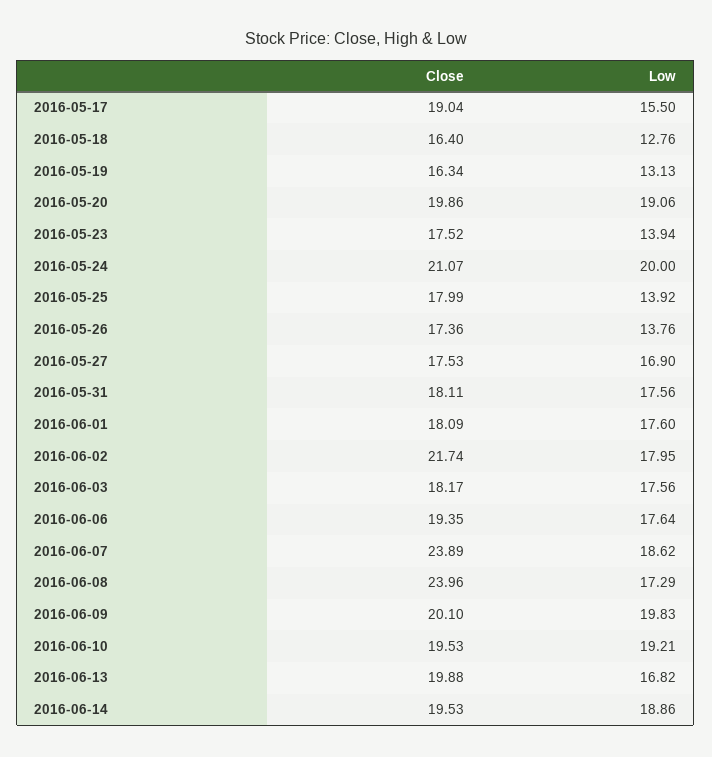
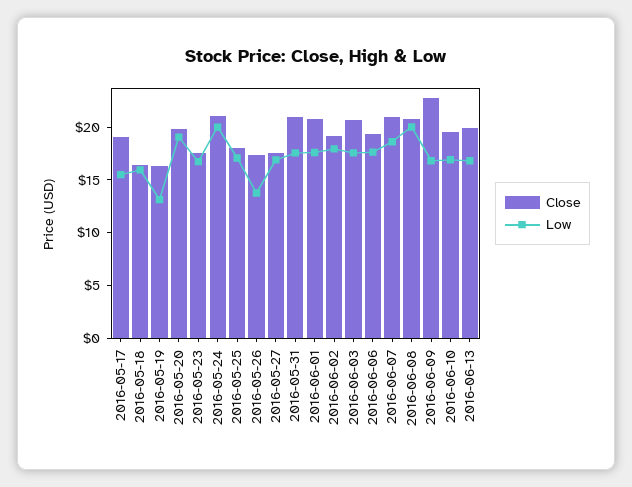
  {
    "Close": {
      "2016-05-17": 19.04,
      "2016-05-18": 16.4,
      "2016-05-19": 16.34,
      "2016-05-20": 19.86,
      "2016-05-23": 17.52,
      "2016-05-24": 21.07,
      "2016-05-25": 17.99,
      "2016-05-26": 17.36,
      "2016-05-27": 17.53,
-     "2016-05-31": 18.11,
+     "2016-05-31": 21,
-     "2016-06-01": 18.09,
+     "2016-06-01": 21,
-     "2016-06-02": 21.74,
+     "2016-06-02": 19,
-     "2016-06-03": 18.17,
+     "2016-06-03": 21,
      "2016-06-06": 19.35,
-     "2016-06-07": 23.89,
+     "2016-06-07": 21,
-     "2016-06-08": 23.96,
+     "2016-06-08": 21,
-     "2016-06-09": 20.1,
+     "2016-06-09": 23,
      "2016-06-10": 19.53,
-     "2016-06-13": 19.88,
+     "2016-06-13": 19.88
-     "2016-06-14": 19.53
    },
    "Low": {
      "2016-05-17": 15.5,
-     "2016-05-18": 12.76,
+     "2016-05-18": 16,
      "2016-05-19": 13.13,
      "2016-05-20": 19.06,
-     "2016-05-23": 13.94,
+     "2016-05-23": 17,
      "2016-05-24": 20,
-     "2016-05-25": 13.92,
+     "2016-05-25": 17,
      "2016-05-26": 13.76,
      "2016-05-27": 16.9,
      "2016-05-31": 17.56,
      "2016-06-01": 17.6,
      "2016-06-02": 17.95,
      "2016-06-03": 17.56,
      "2016-06-06": 17.64,
      "2016-06-07": 18.62,
-     "2016-06-08": 17.29,
+     "2016-06-08": 20,
-     "2016-06-09": 19.83,
+     "2016-06-09": 17,
-     "2016-06-10": 19.21,
+     "2016-06-10": 17,
-     "2016-06-13": 16.82,
+     "2016-06-13": 16.82
-     "2016-06-14": 18.86
    }
  }

